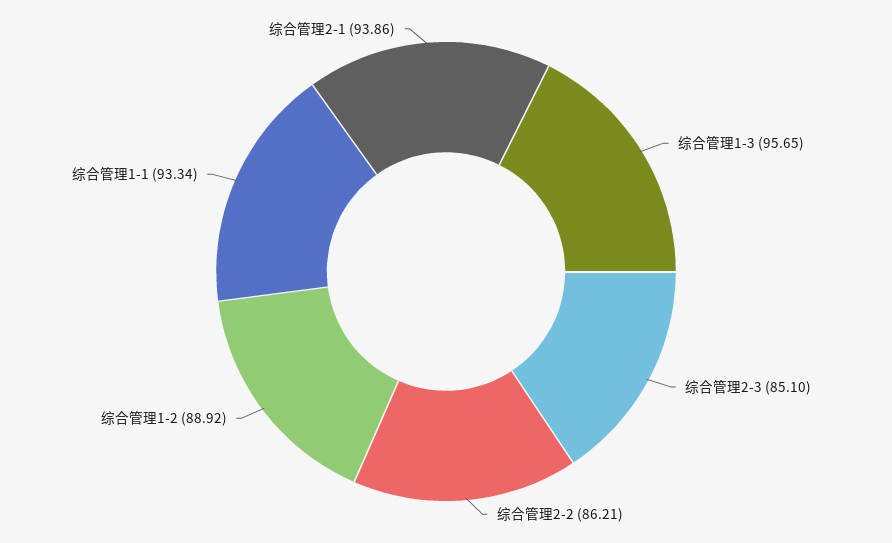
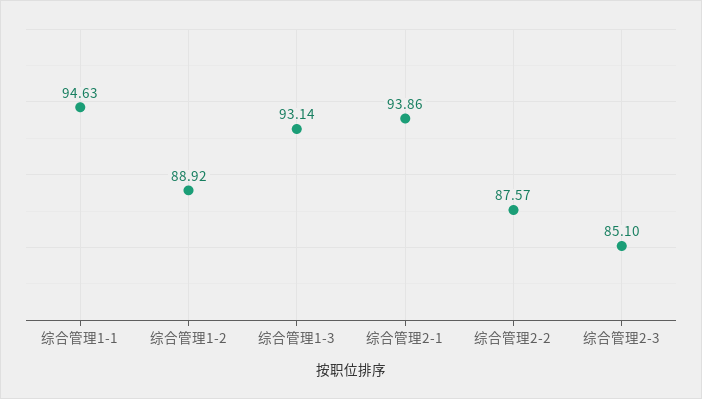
  {
-   "综合管理1-3": 95.65,
+   "综合管理1-3": 93.14,
    "综合管理2-3": 85.1,
-   "综合管理2-2": 86.21,
+   "综合管理2-2": 87.57,
    "综合管理1-2": 88.92,
-   "综合管理1-1": 93.34,
+   "综合管理1-1": 94.63,
    "综合管理2-1": 93.86
  }

